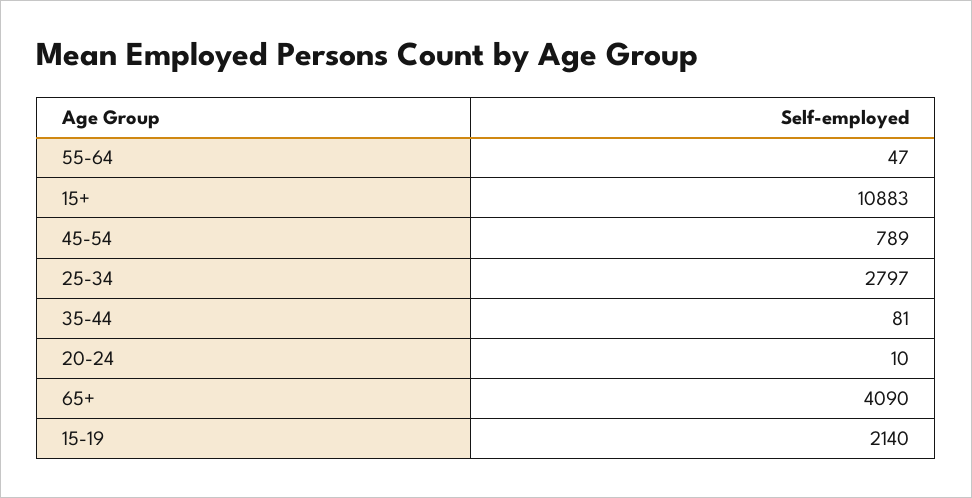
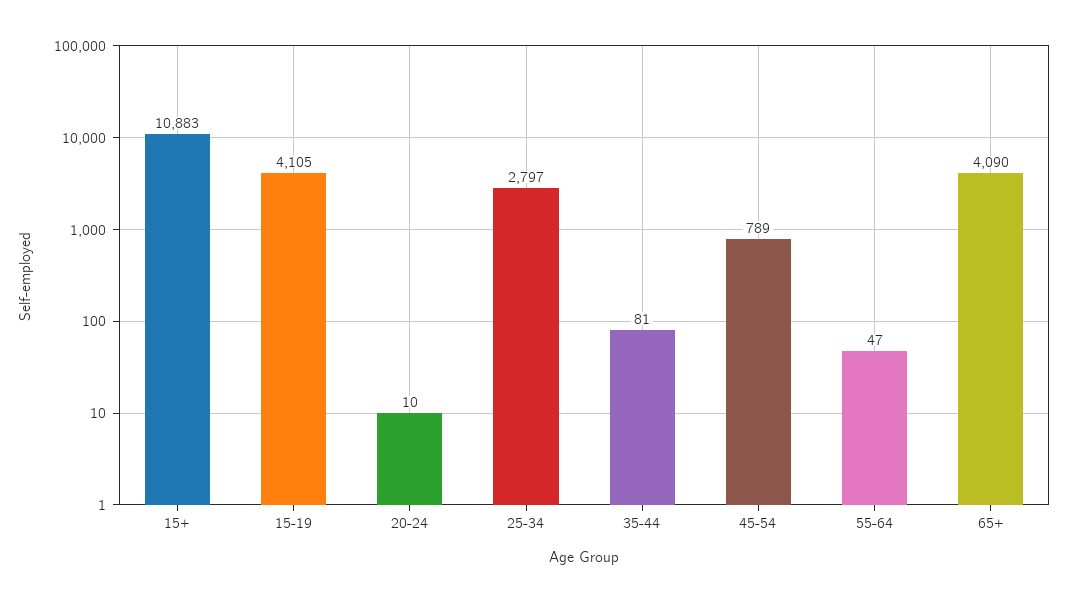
  {
    "55-64": 47,
    "15+": 10883,
    "45-54": 789,
    "25-34": 2797,
    "35-44": 81,
    "20-24": 10,
    "65+": 4090,
-   "15-19": 2140
+   "15-19": 4105
  }

